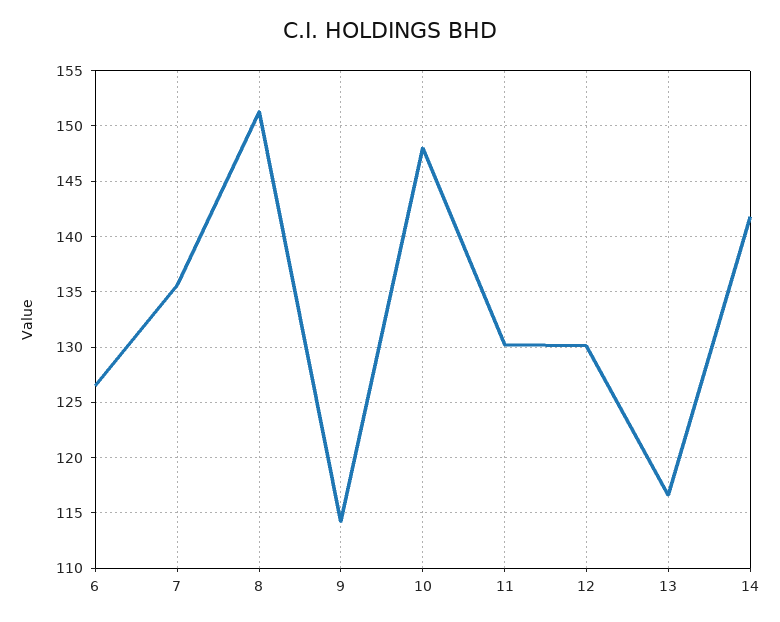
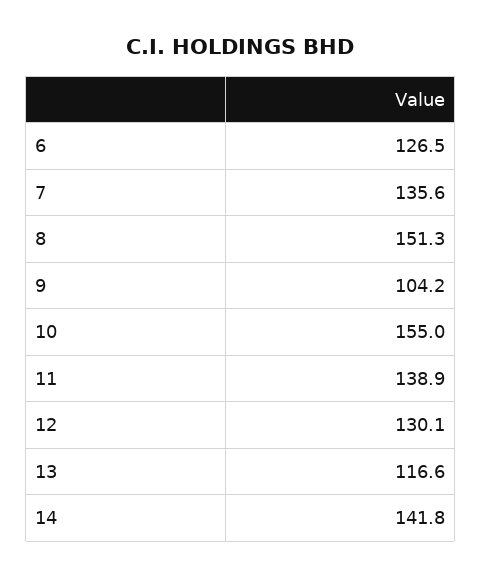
  {
    "6": 126.5,
    "7": 135.6,
    "8": 151.3,
-   "9": 114,
+   "9": 104.2,
-   "10": 148,
+   "10": 155,
-   "11": 130,
+   "11": 138.9,
    "12": 130.1,
    "13": 116.6,
    "14": 141.8
  }

